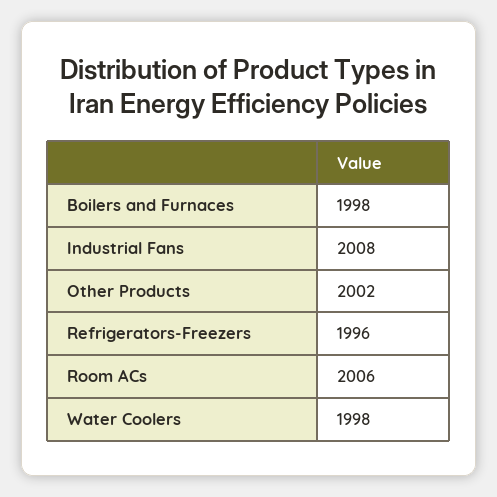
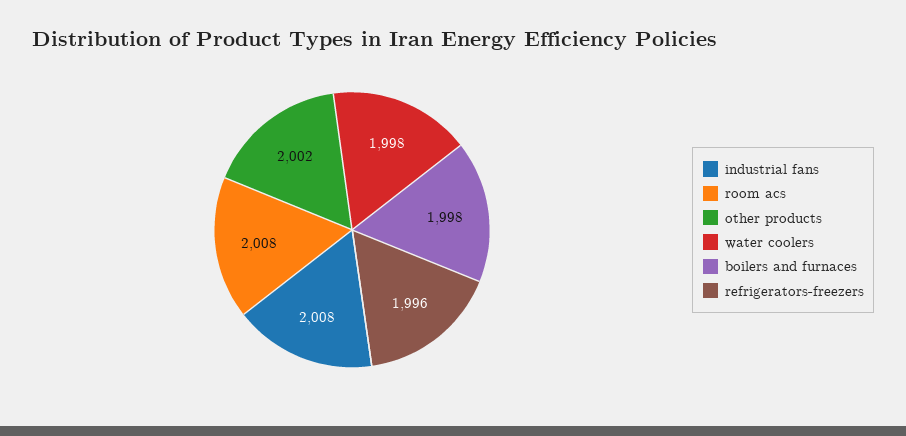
  {
    "Boilers and Furnaces": 1998,
    "Industrial Fans": 2008,
    "Other Products": 2002,
    "Refrigerators-Freezers": 1996,
-   "Room ACs": 2006,
+   "Room ACs": 2008,
    "Water Coolers": 1998
  }

